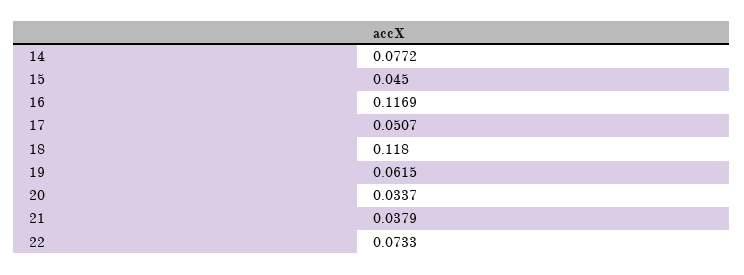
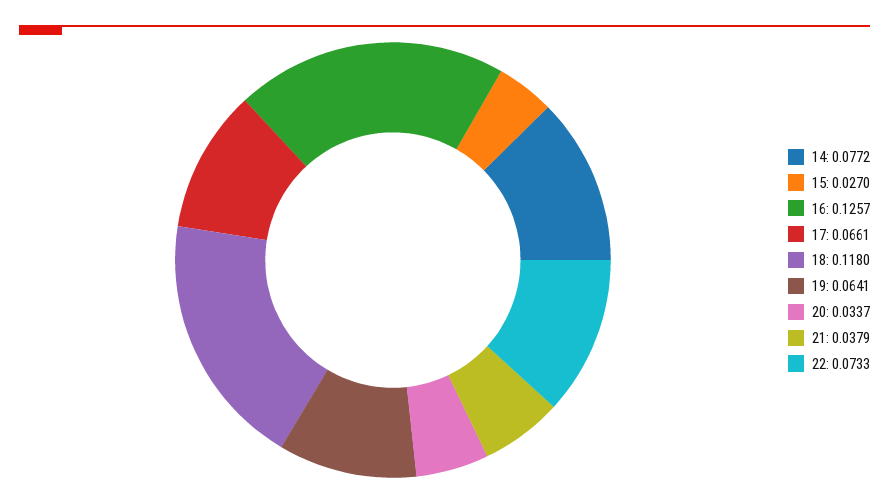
  {
    "14": 0.0772,
-   "15": 0.045,
+   "15": 0.027,
-   "16": 0.1169,
+   "16": 0.1257,
-   "17": 0.0507,
+   "17": 0.0661,
    "18": 0.118,
-   "19": 0.0615,
+   "19": 0.0641,
    "20": 0.0337,
    "21": 0.0379,
    "22": 0.0733
  }

